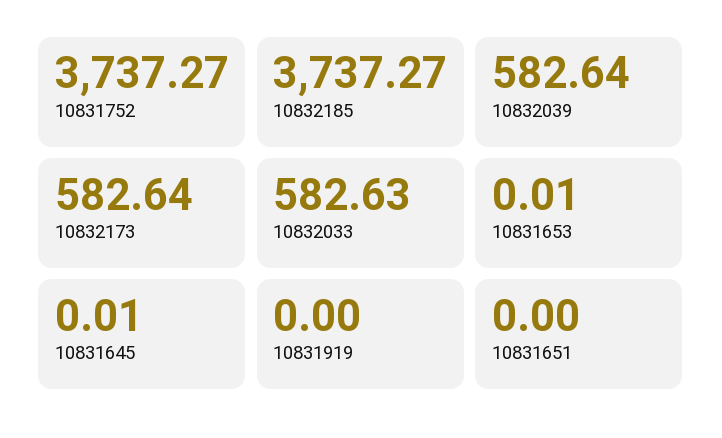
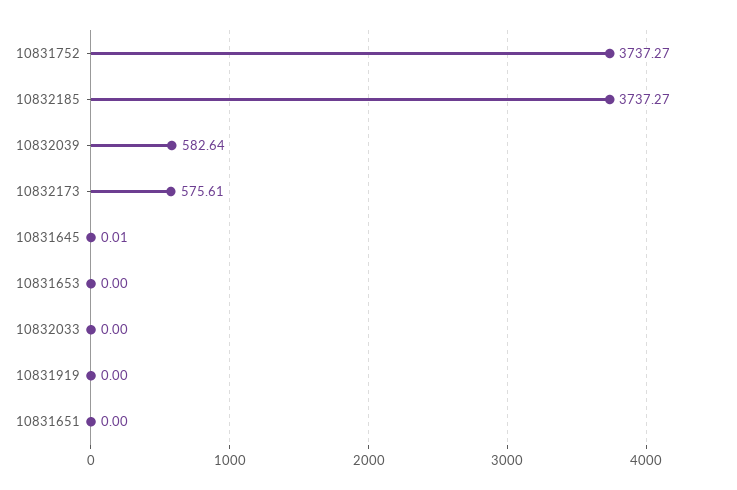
  {
    "10831752": 3737.27,
    "10832185": 3737.27,
    "10832039": 582.64,
-   "10832173": 582.64,
+   "10832173": 575.61,
-   "10832033": 582.63,
+   "10832033": 0,
-   "10831653": 0.01,
+   "10831653": 0,
    "10831645": 0.01,
    "10831919": 0,
    "10831651": 0
  }

